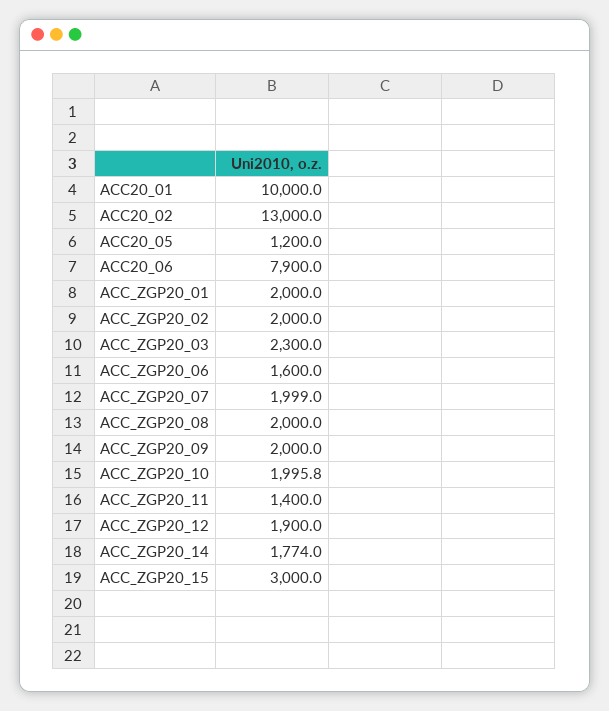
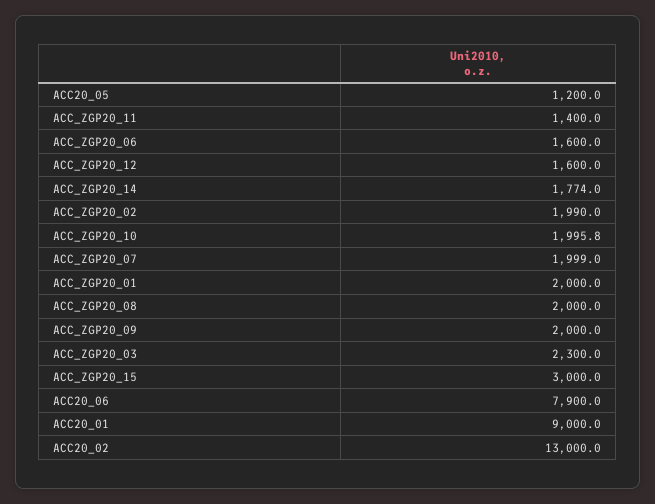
  {
-   "ACC20_01": 10000,
+   "ACC20_01": 9000,
    "ACC20_02": 13000,
    "ACC20_05": 1200,
    "ACC20_06": 7900,
    "ACC_ZGP20_01": 2000,
-   "ACC_ZGP20_02": 2000,
+   "ACC_ZGP20_02": 1990,
    "ACC_ZGP20_03": 2300,
    "ACC_ZGP20_06": 1600,
    "ACC_ZGP20_07": 1999,
    "ACC_ZGP20_08": 2000,
    "ACC_ZGP20_09": 2000,
    "ACC_ZGP20_10": 1995.8,
    "ACC_ZGP20_11": 1400,
-   "ACC_ZGP20_12": 1900,
+   "ACC_ZGP20_12": 1600,
    "ACC_ZGP20_14": 1774,
    "ACC_ZGP20_15": 3000
  }

